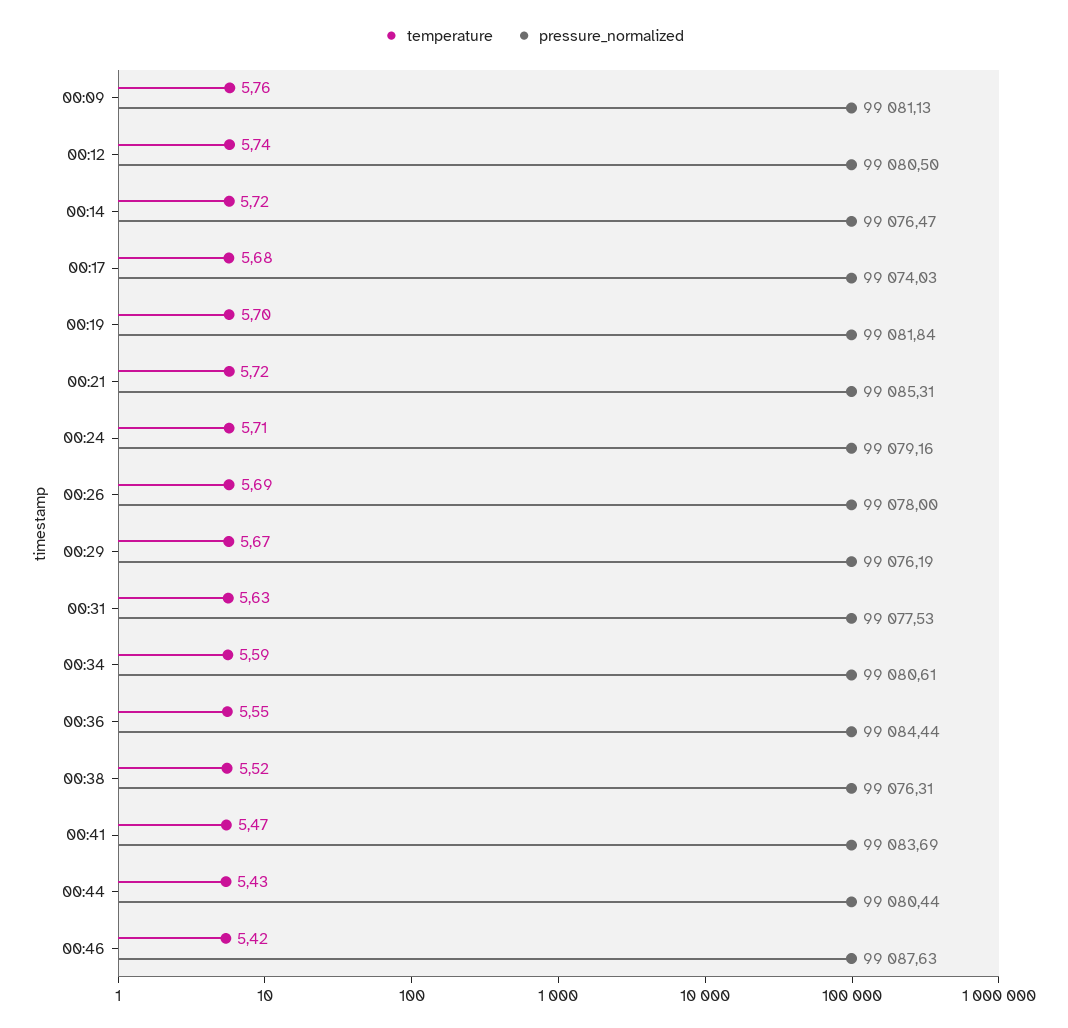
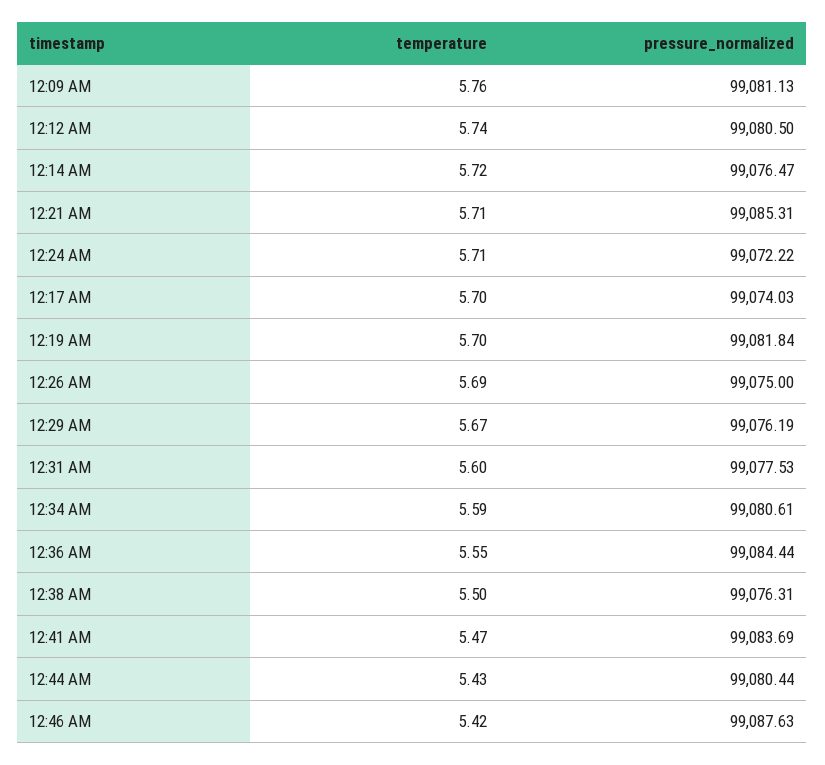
  {
    "temperature": {
      "00:09": 5.76,
      "00:12": 5.74,
      "00:14": 5.72,
-     "00:17": 5.68,
+     "00:17": 5.7,
      "00:19": 5.7,
-     "00:21": 5.72,
+     "00:21": 5.71,
      "00:24": 5.71,
      "00:26": 5.69,
      "00:29": 5.67,
-     "00:31": 5.63,
+     "00:31": 5.6,
      "00:34": 5.59,
      "00:36": 5.55,
-     "00:38": 5.52,
+     "00:38": 5.5,
      "00:41": 5.47,
      "00:44": 5.43,
      "00:46": 5.42
    },
    "pressure_normalized": {
      "00:09": 99081.13,
      "00:12": 99080.5,
      "00:14": 99076.47,
      "00:17": 99074.03,
      "00:19": 99081.84,
      "00:21": 99085.31,
-     "00:24": 99079.16,
+     "00:24": 99072.22,
-     "00:26": 99078,
+     "00:26": 99075,
      "00:29": 99076.19,
      "00:31": 99077.53,
      "00:34": 99080.61,
      "00:36": 99084.44,
      "00:38": 99076.31,
      "00:41": 99083.69,
      "00:44": 99080.44,
      "00:46": 99087.63
    }
  }

